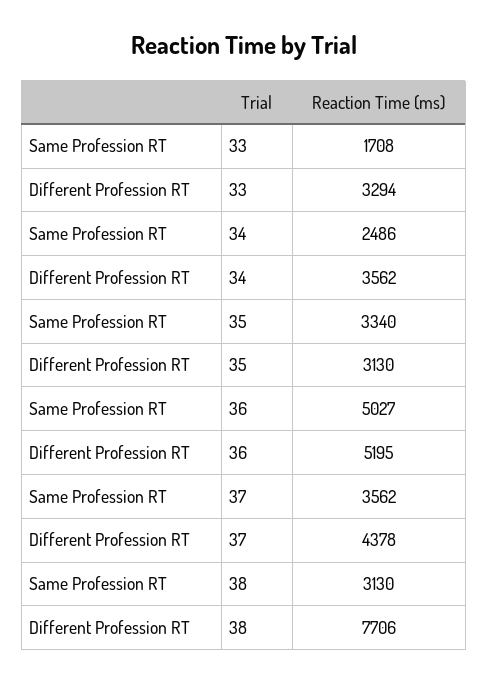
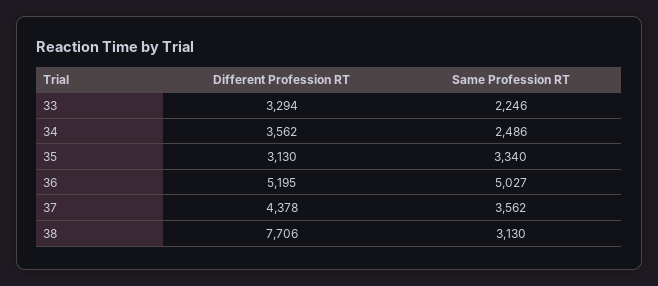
  {
    "Same Profession RT": {
-     "33": 1708,
+     "33": 2246,
      "34": 2486,
      "35": 3340,
      "36": 5027,
      "37": 3562,
      "38": 3130
    },
    "Different Profession RT": {
      "33": 3294,
      "34": 3562,
      "35": 3130,
      "36": 5195,
      "37": 4378,
      "38": 7706
    }
  }

